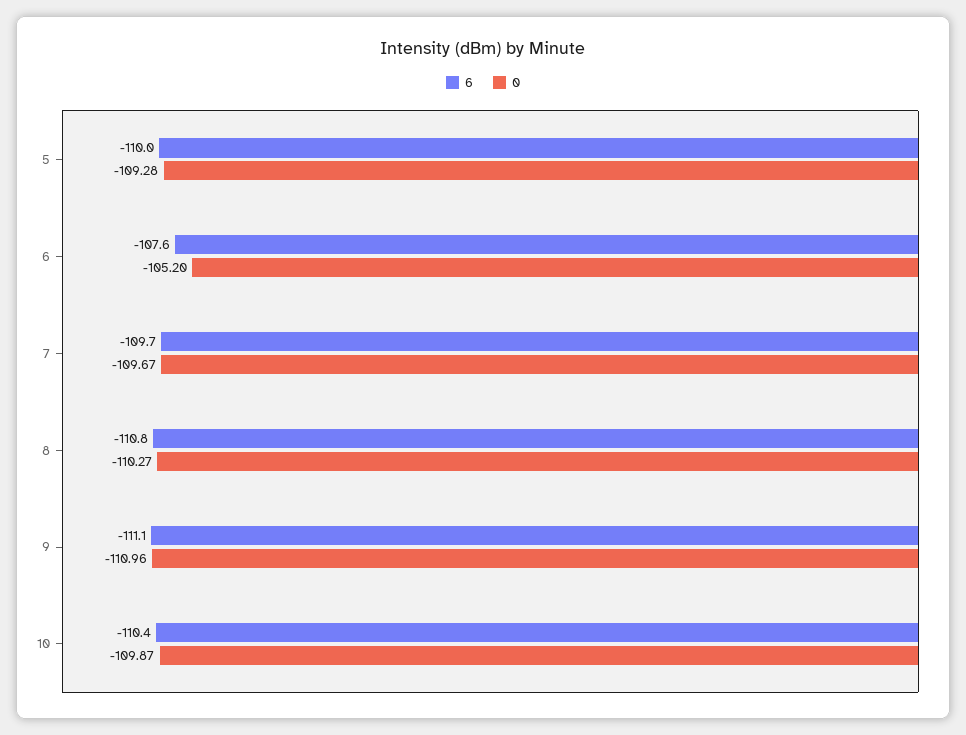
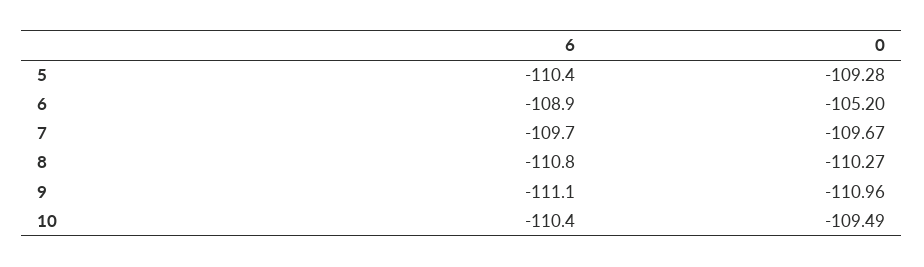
  {
    "6": {
-     "5": -110,
+     "5": -110.4,
-     "6": -107.6,
+     "6": -108.9,
      "7": -109.7,
      "8": -110.8,
      "9": -111.1,
      "10": -110.4
    },
    "0": {
      "5": -109.28,
      "6": -105.2,
      "7": -109.67,
      "8": -110.27,
      "9": -110.96,
-     "10": -109.87
+     "10": -109.49
    }
  }

